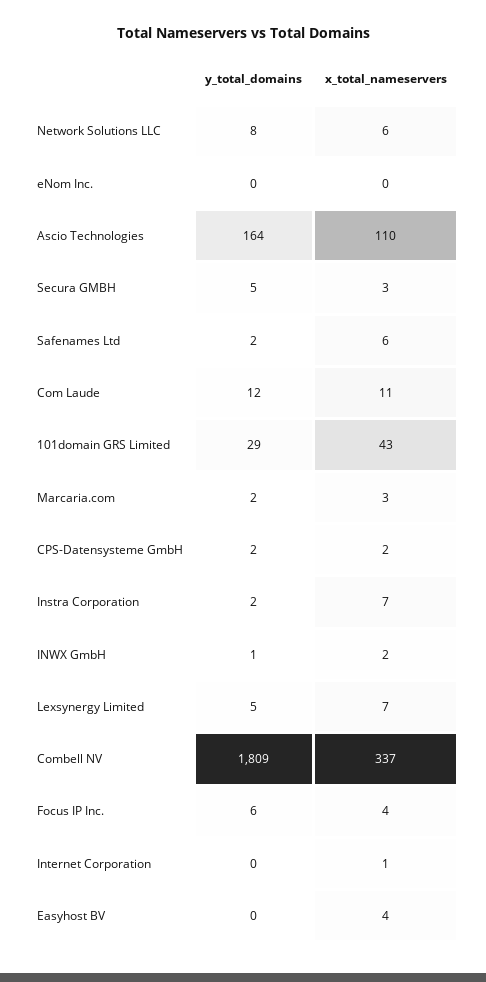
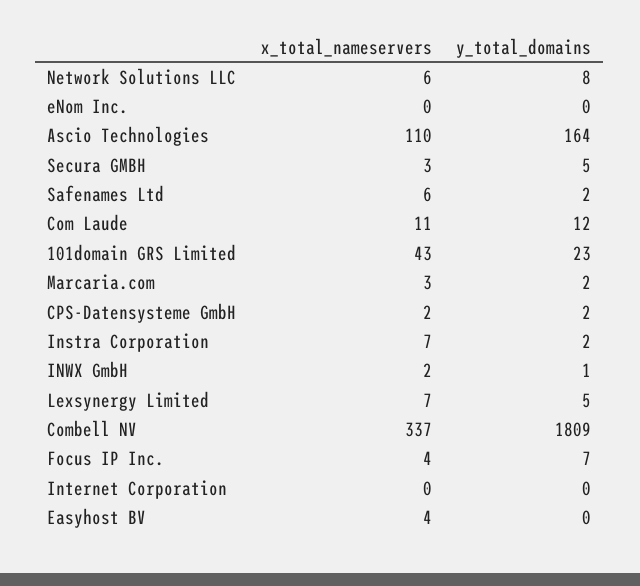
  {
    "y_total_domains": {
      "Network Solutions LLC": 8,
      "eNom Inc.": 0,
      "Ascio Technologies": 164,
      "Secura GMBH": 5,
      "Safenames Ltd": 2,
      "Com Laude": 12,
-     "101domain GRS Limited": 29,
+     "101domain GRS Limited": 23,
      "Marcaria.com": 2,
      "CPS-Datensysteme GmbH": 2,
      "Instra Corporation": 2,
      "INWX GmbH": 1,
      "Lexsynergy Limited": 5,
      "Combell NV": 1809,
-     "Focus IP Inc.": 6,
+     "Focus IP Inc.": 7,
      "Internet Corporation": 0,
      "Easyhost BV": 0
    },
    "x_total_nameservers": {
      "Network Solutions LLC": 6,
      "eNom Inc.": 0,
      "Ascio Technologies": 110,
      "Secura GMBH": 3,
      "Safenames Ltd": 6,
      "Com Laude": 11,
      "101domain GRS Limited": 43,
      "Marcaria.com": 3,
      "CPS-Datensysteme GmbH": 2,
      "Instra Corporation": 7,
      "INWX GmbH": 2,
      "Lexsynergy Limited": 7,
      "Combell NV": 337,
      "Focus IP Inc.": 4,
-     "Internet Corporation": 1,
+     "Internet Corporation": 0,
      "Easyhost BV": 4
    }
  }

